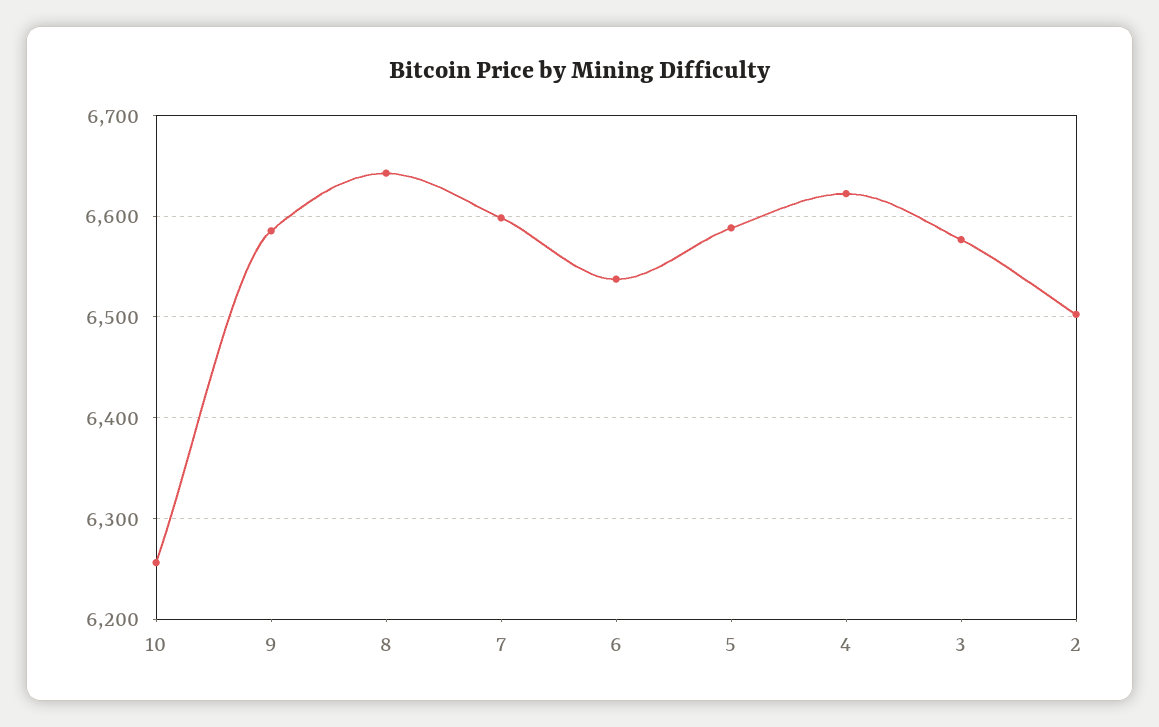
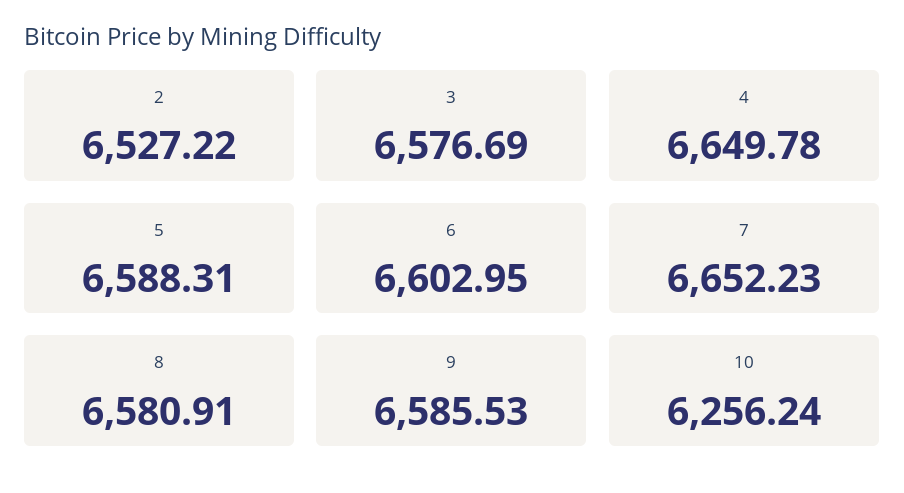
  {
    "10": 6256.24,
    "9": 6585.53,
-   "8": 6640,
+   "8": 6580.91,
-   "7": 6600,
+   "7": 6652.23,
-   "6": 6540,
+   "6": 6602.95,
    "5": 6588.31,
-   "4": 6620,
+   "4": 6649.78,
    "3": 6576.69,
-   "2": 6500
+   "2": 6527.22
  }

